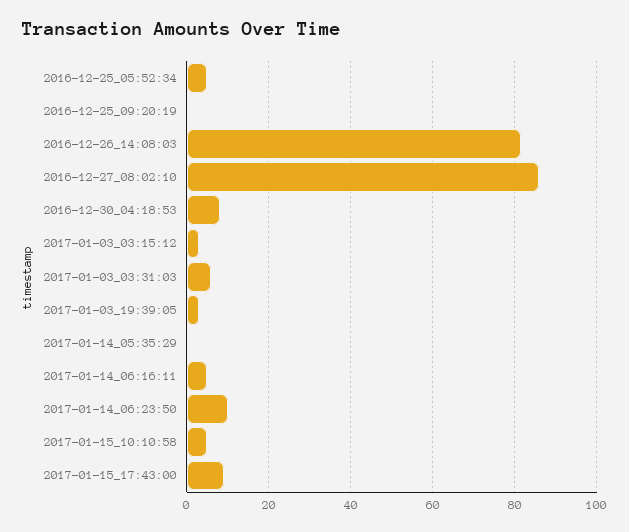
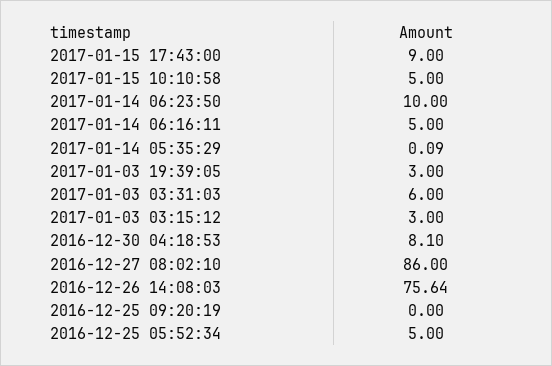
  {
    "2016-12-25_05:52:34": 5,
    "2016-12-25_09:20:19": 0,
-   "2016-12-26_14:08:03": 82,
+   "2016-12-26_14:08:03": 75.64,
    "2016-12-27_08:02:10": 86,
    "2016-12-30_04:18:53": 8.1,
    "2017-01-03_03:15:12": 3,
    "2017-01-03_03:31:03": 6,
    "2017-01-03_19:39:05": 3,
    "2017-01-14_05:35:29": 0.09,
    "2017-01-14_06:16:11": 5,
    "2017-01-14_06:23:50": 10,
    "2017-01-15_10:10:58": 5,
    "2017-01-15_17:43:00": 9
  }

